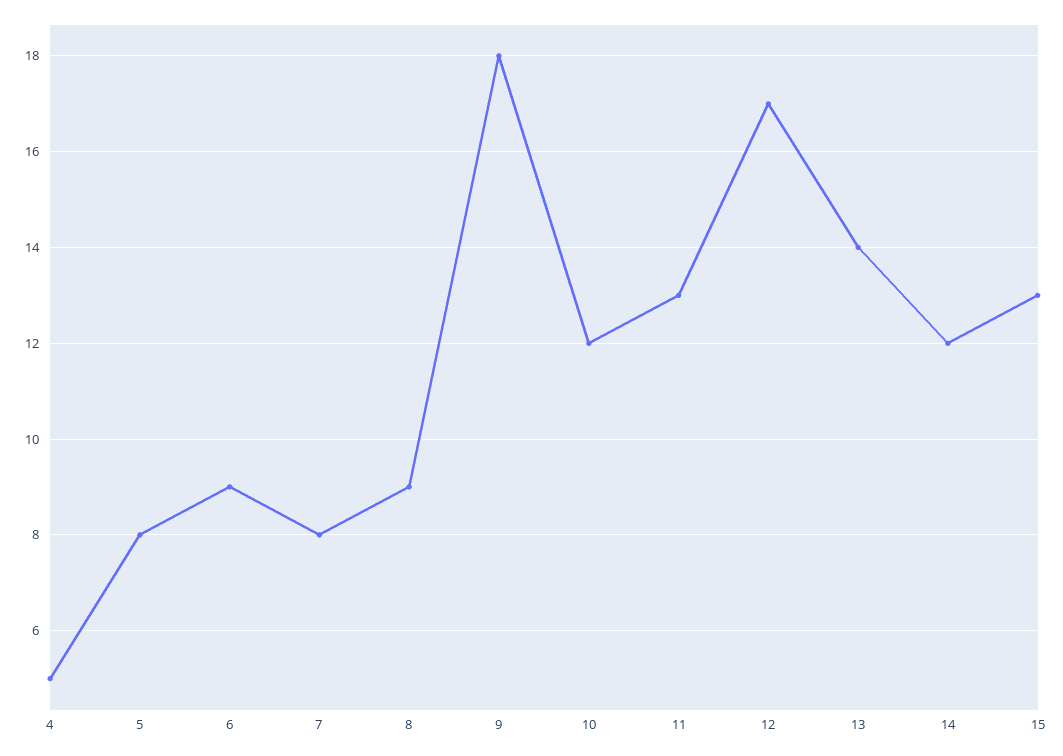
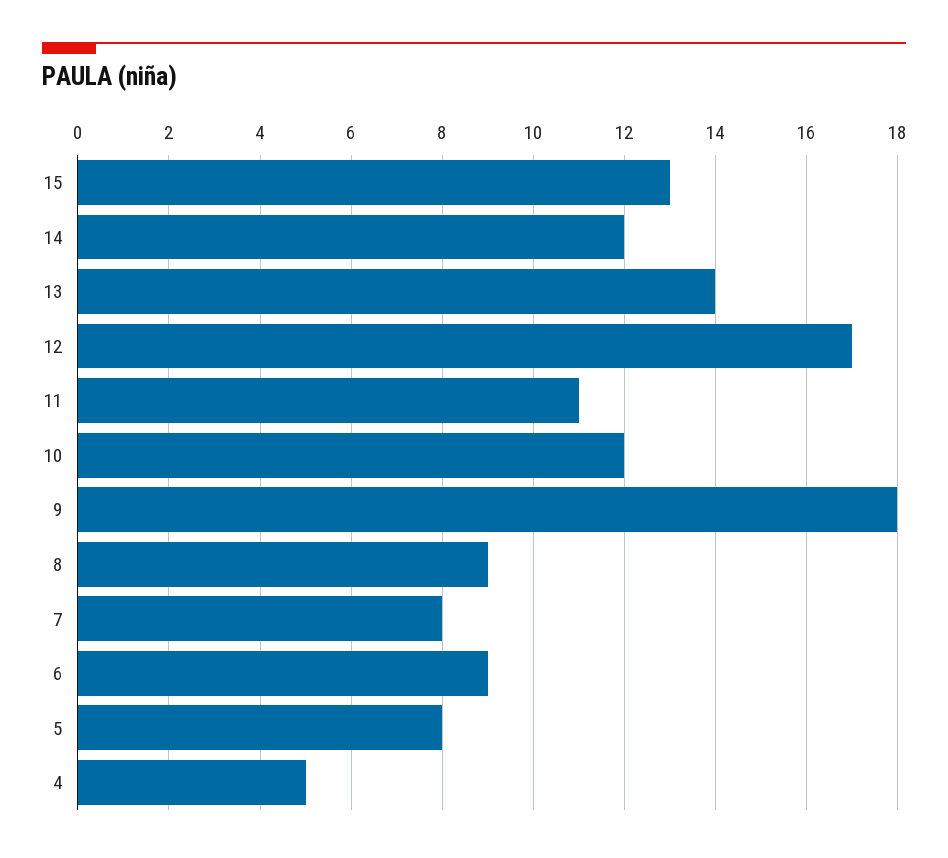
  {
    "4": 5,
    "5": 8,
    "6": 9,
    "7": 8,
    "8": 9,
    "9": 18,
    "10": 12,
-   "11": 13,
+   "11": 11,
    "12": 17,
    "13": 14,
    "14": 12,
    "15": 13
  }

